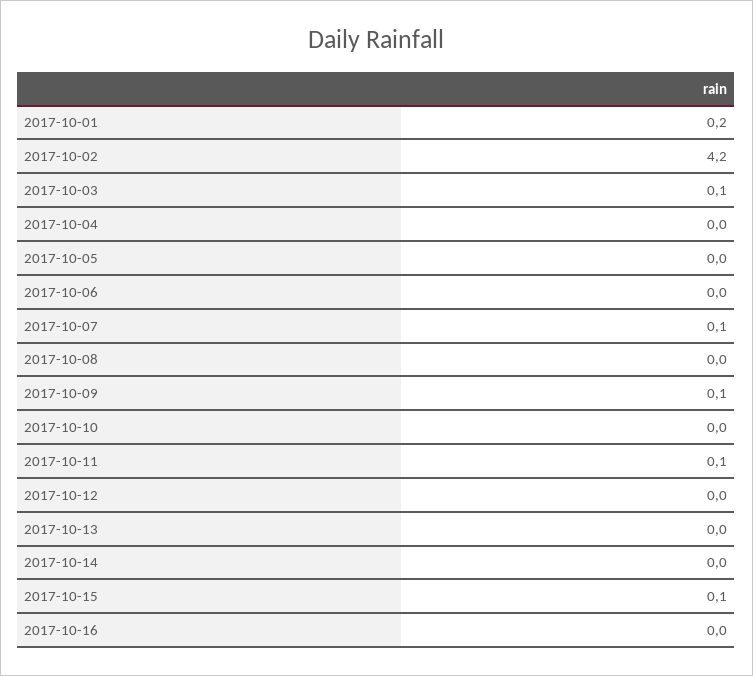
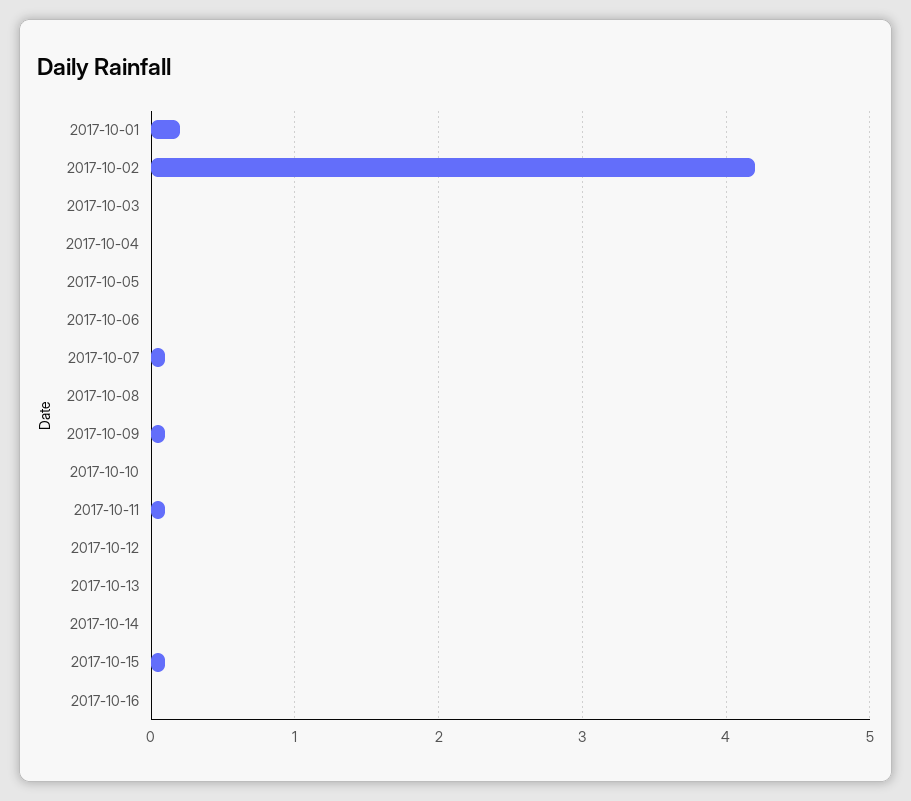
  {
    "2017-10-01": 0.2,
    "2017-10-02": 4.2,
-   "2017-10-03": 0.1,
+   "2017-10-03": 0,
    "2017-10-04": 0,
    "2017-10-05": 0,
    "2017-10-06": 0,
    "2017-10-07": 0.1,
    "2017-10-08": 0,
    "2017-10-09": 0.1,
    "2017-10-10": 0,
    "2017-10-11": 0.1,
    "2017-10-12": 0,
    "2017-10-13": 0,
    "2017-10-14": 0,
    "2017-10-15": 0.1,
    "2017-10-16": 0
  }

